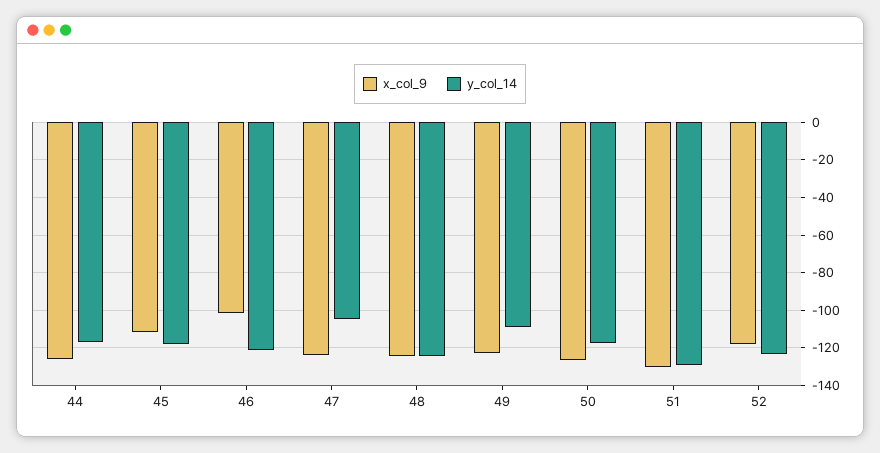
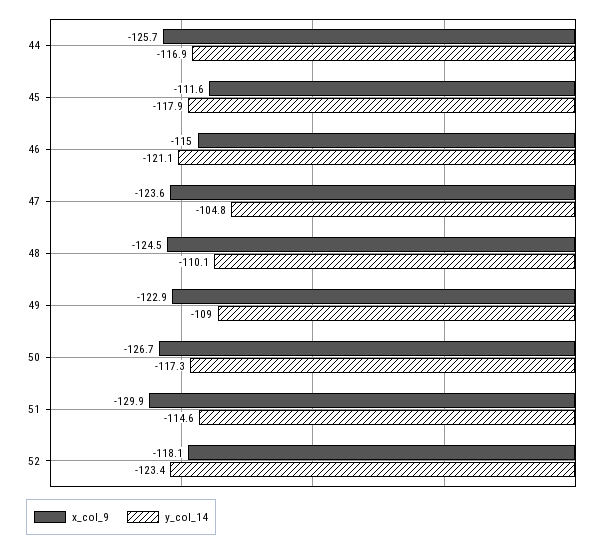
  {
    "x_col_9": {
      "44": -125.7,
      "45": -111.6,
-     "46": -100,
+     "46": -115,
      "47": -123.6,
      "48": -124.5,
      "49": -122.9,
      "50": -126.7,
      "51": -129.9,
      "52": -118.1
    },
    "y_col_14": {
      "44": -116.9,
      "45": -117.9,
      "46": -121.1,
      "47": -104.8,
-     "48": -125,
+     "48": -110.1,
      "49": -109,
      "50": -117.3,
-     "51": -130,
+     "51": -114.6,
      "52": -123.4
    }
  }

